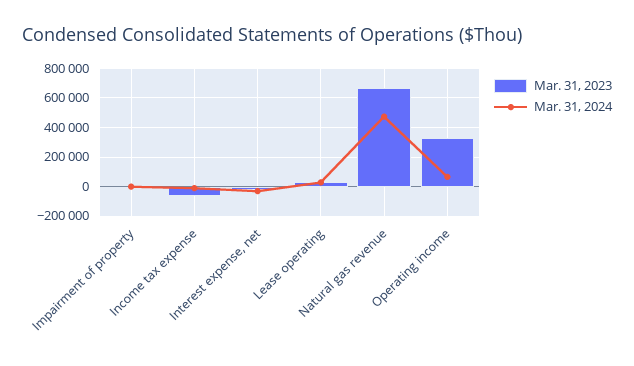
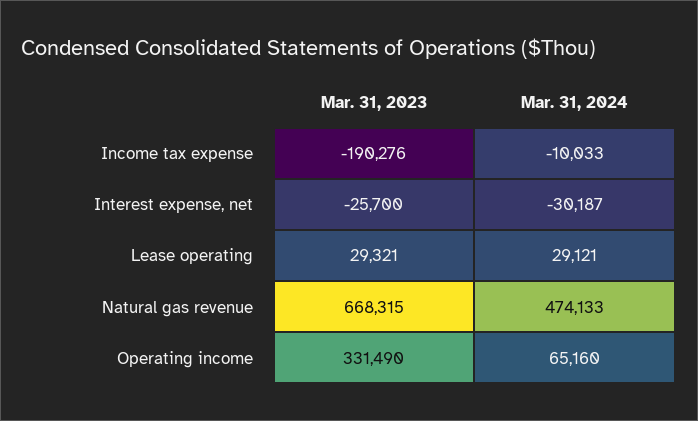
  {
    "Mar. 31, 2023": {
-     "Impairment of property": 0,
-     "Income tax expense": -50000,
+     "Income tax expense": -190276,
      "Interest expense, net": -25700,
      "Lease operating": 29321,
      "Natural gas revenue": 668315,
      "Operating income": 331490
    },
    "Mar. 31, 2024": {
-     "Impairment of property": 0,
      "Income tax expense": -10033,
      "Interest expense, net": -30187,
      "Lease operating": 29121,
      "Natural gas revenue": 474133,
      "Operating income": 65160
    }
  }

